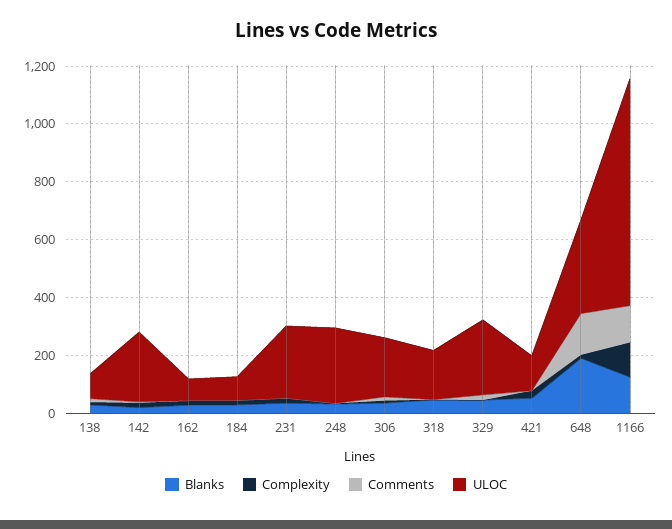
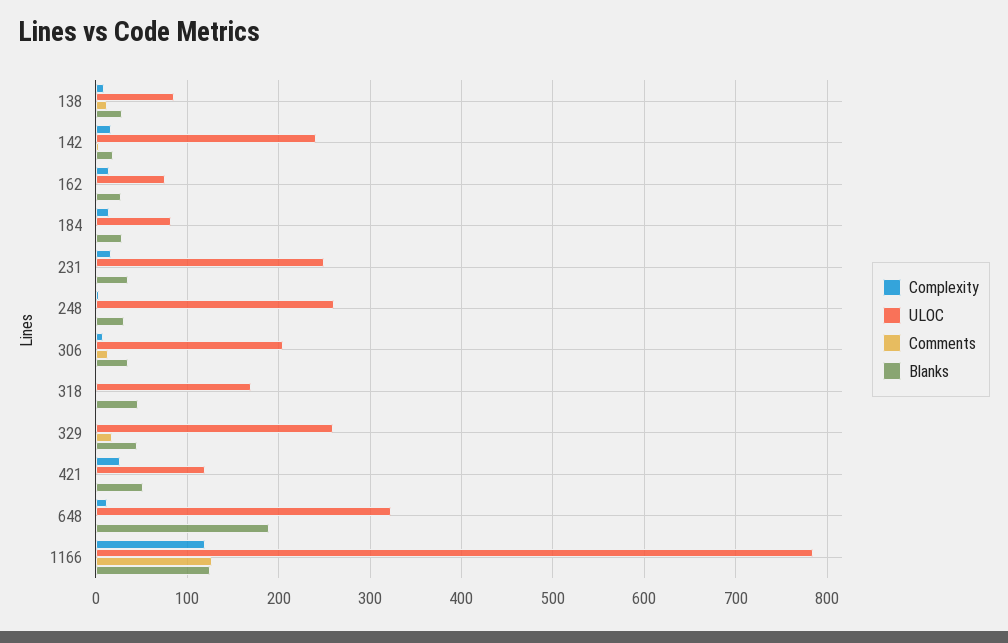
  {
    "Blanks": {
      "138": 30,
      "142": 20,
      "162": 30,
      "184": 30,
      "231": 40,
      "248": 30,
      "306": 40,
      "318": 50,
      "329": 50,
      "421": 50,
      "648": 190,
      "1166": 130
    },
    "Complexity": {
      "138": 10,
      "142": 20,
      "162": 20,
      "184": 20,
      "231": 20,
      "248": 0,
      "306": 10,
      "318": 0,
      "329": 0,
      "421": 30,
      "648": 10,
      "1166": 120
    },
    "Comments": {
      "138": 10,
      "142": 0,
      "162": 0,
      "184": 0,
      "231": 0,
      "248": 0,
      "306": 10,
      "318": 0,
      "329": 20,
      "421": 0,
-     "648": 150,
+     "648": 0,
      "1166": 130
    },
    "ULOC": {
      "138": 90,
      "142": 240,
      "162": 80,
      "184": 80,
      "231": 250,
      "248": 260,
      "306": 210,
      "318": 170,
      "329": 260,
      "421": 120,
      "648": 320,
      "1166": 790
    }
  }

